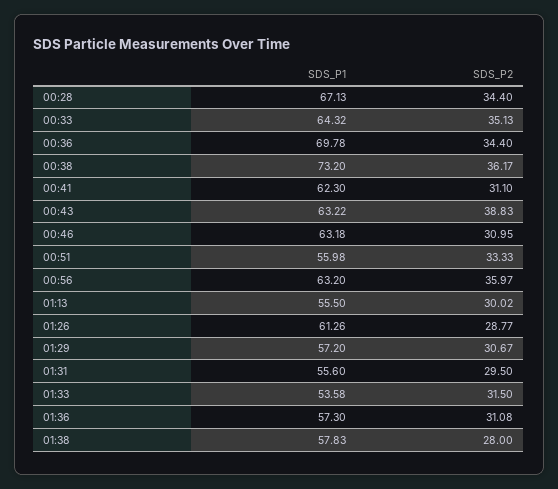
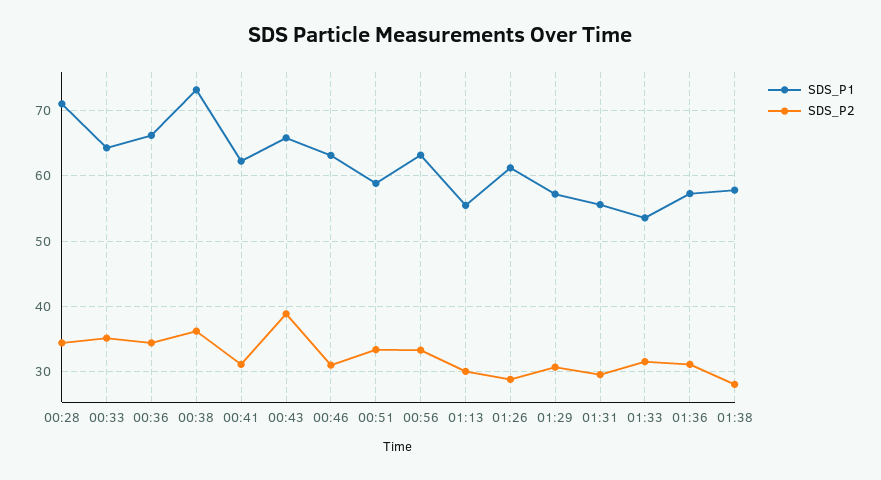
  {
    "SDS_P1": {
-     "00:28": 67.13,
+     "00:28": 71,
      "00:33": 64.32,
-     "00:36": 69.78,
+     "00:36": 66,
      "00:38": 73.2,
      "00:41": 62.3,
-     "00:43": 63.22,
+     "00:43": 66,
      "00:46": 63.18,
-     "00:51": 55.98,
+     "00:51": 59,
      "00:56": 63.2,
      "01:13": 55.5,
      "01:26": 61.26,
      "01:29": 57.2,
      "01:31": 55.6,
      "01:33": 53.58,
      "01:36": 57.3,
      "01:38": 57.83
    },
    "SDS_P2": {
      "00:28": 34.4,
      "00:33": 35.13,
      "00:36": 34.4,
      "00:38": 36.17,
      "00:41": 31.1,
      "00:43": 38.83,
      "00:46": 30.95,
      "00:51": 33.33,
-     "00:56": 35.97,
+     "00:56": 33,
      "01:13": 30.02,
      "01:26": 28.77,
      "01:29": 30.67,
      "01:31": 29.5,
      "01:33": 31.5,
      "01:36": 31.08,
      "01:38": 28
    }
  }

